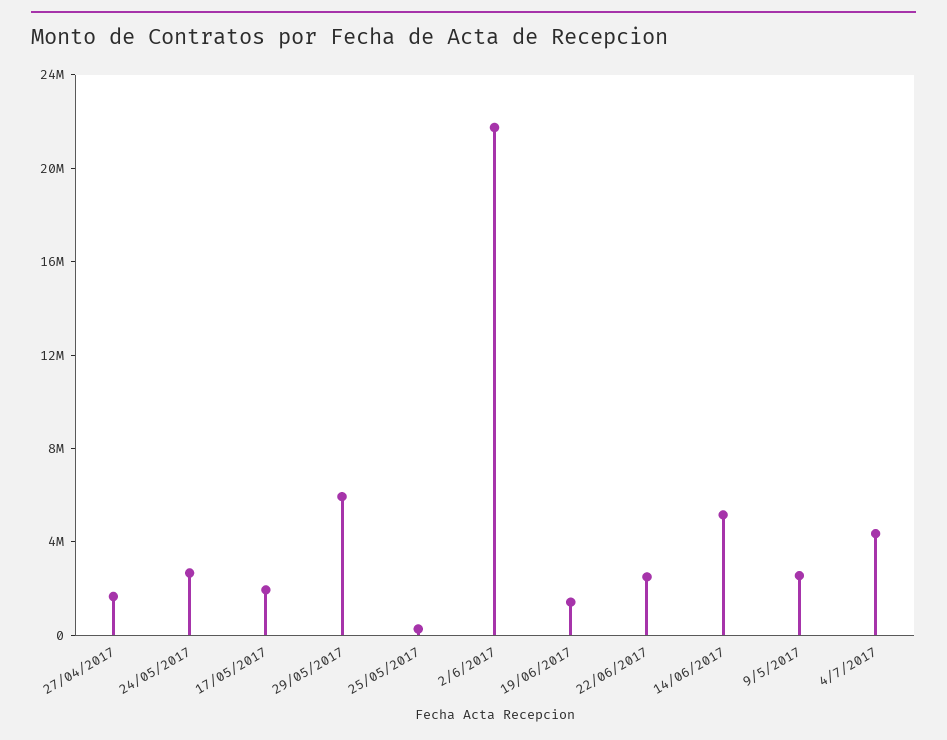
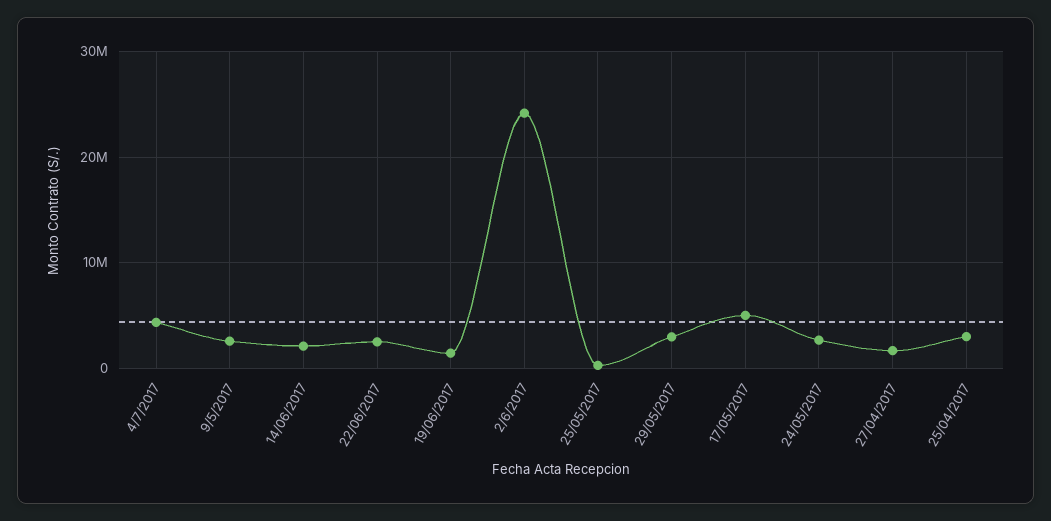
  {
    "27/04/2017": 2000000,
    "24/05/2017": 3000000,
-   "17/05/2017": 2000000,
+   "17/05/2017": 5000000,
-   "29/05/2017": 6000000,
+   "29/05/2017": 3000000,
    "25/05/2017": 0,
-   "2/6/2017": 22000000,
+   "2/6/2017": 24000000,
    "19/06/2017": 1000000,
    "22/06/2017": 3000000,
-   "14/06/2017": 5000000,
+   "14/06/2017": 2000000,
    "9/5/2017": 3000000,
-   "4/7/2017": 4000000
+   "4/7/2017": 4000000,
+   "25/04/2017": 3000000
  }

